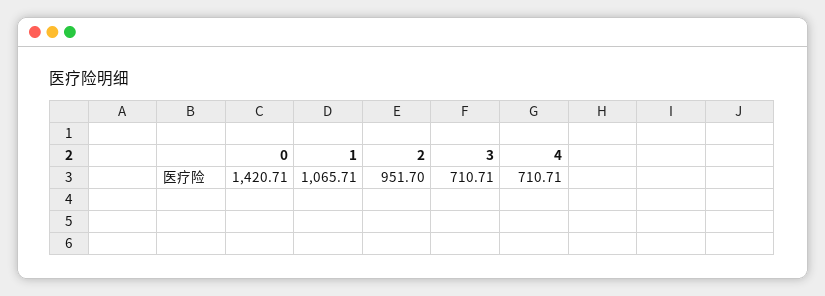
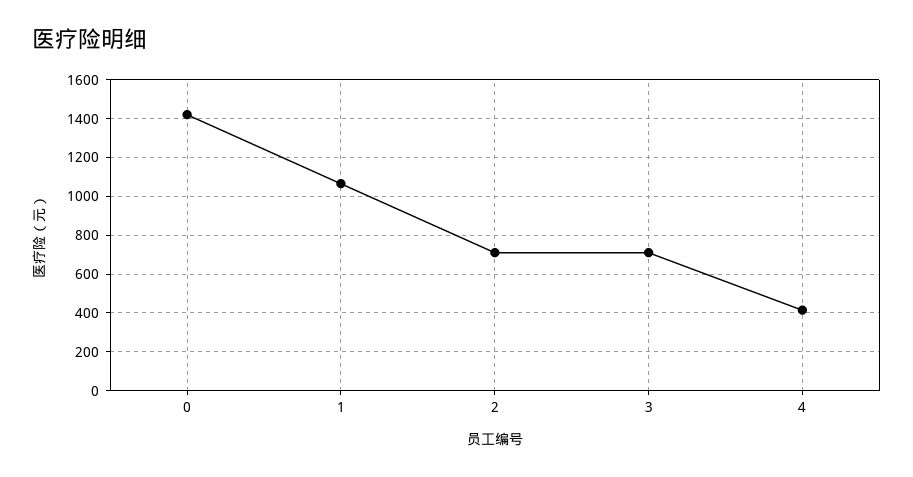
  {
    "0": 1420.71,
    "1": 1065.71,
-   "2": 951.7,
+   "2": 700,
    "3": 710.71,
-   "4": 710.71
+   "4": 400
  }

